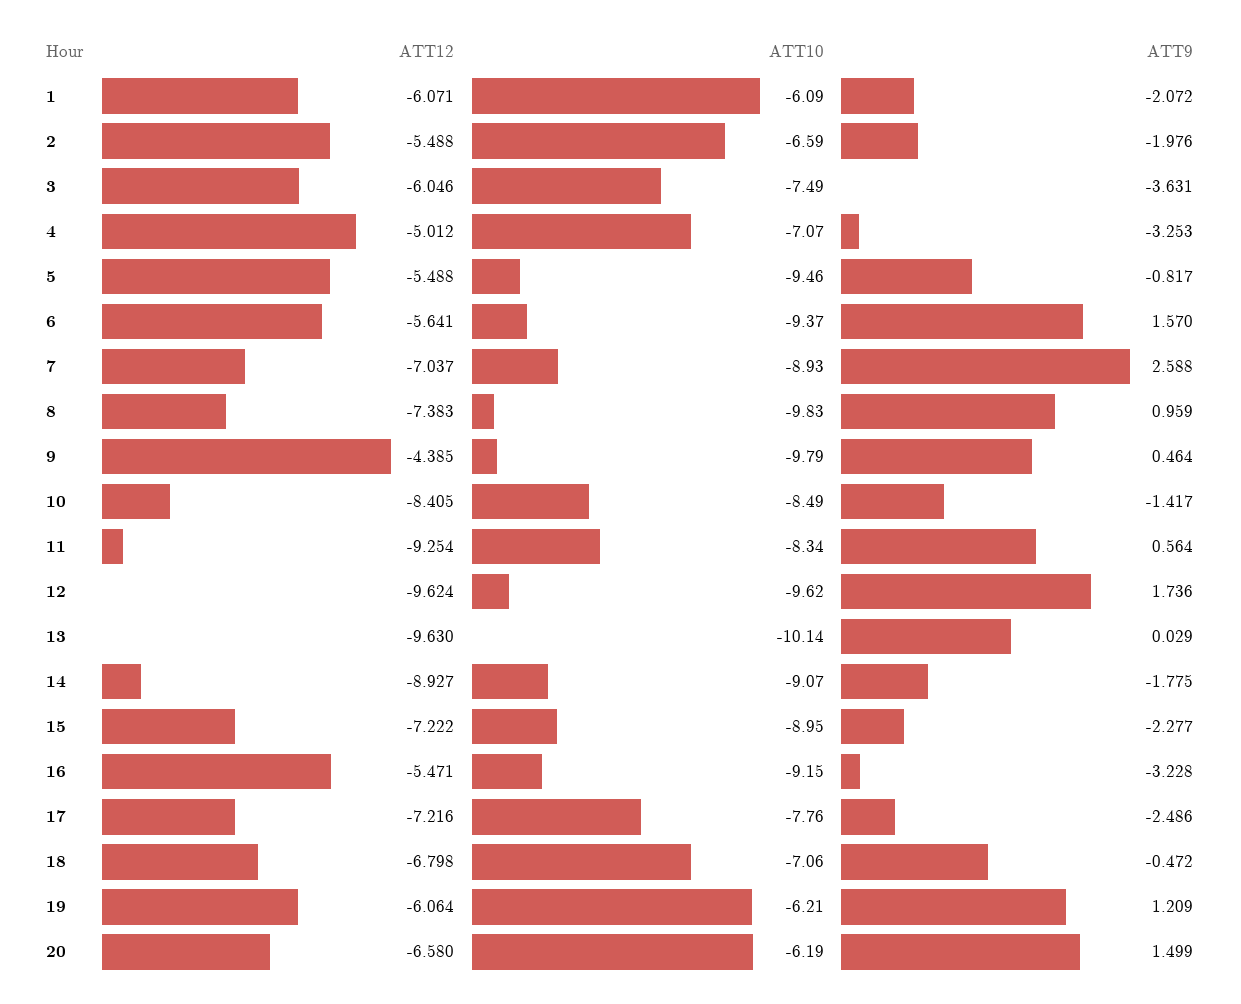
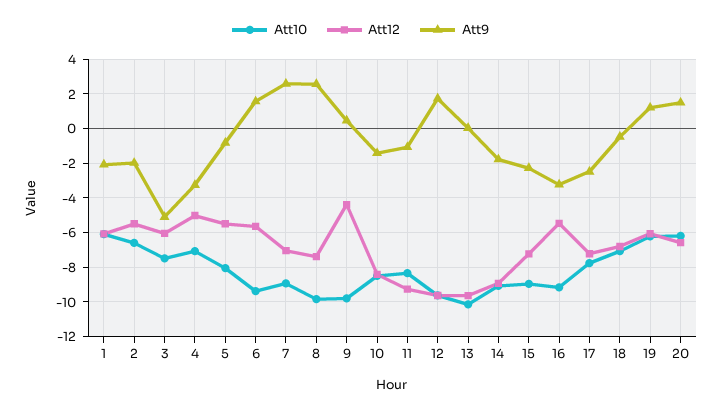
  {
    "ATT12": {
      "1": -6.071,
      "2": -5.488,
      "3": -6.046,
      "4": -5.012,
      "5": -5.488,
      "6": -5.641,
      "7": -7.037,
      "8": -7.383,
      "9": -4.385,
      "10": -8.405,
      "11": -9.254,
      "12": -9.624,
      "13": -9.63,
      "14": -8.927,
      "15": -7.222,
      "16": -5.471,
      "17": -7.216,
      "18": -6.798,
      "19": -6.064,
      "20": -6.58
    },
    "ATT10": {
      "1": -6.09,
      "2": -6.59,
      "3": -7.49,
      "4": -7.07,
-     "5": -9.46,
+     "5": -8,
      "6": -9.37,
      "7": -8.93,
      "8": -9.83,
      "9": -9.79,
      "10": -8.49,
      "11": -8.34,
      "12": -9.62,
      "13": -10.14,
      "14": -9.07,
      "15": -8.95,
      "16": -9.15,
      "17": -7.76,
      "18": -7.06,
      "19": -6.21,
      "20": -6.19
    },
    "ATT9": {
      "1": -2.072,
      "2": -1.976,
-     "3": -3.631,
+     "3": -5,
      "4": -3.253,
      "5": -0.817,
      "6": 1.57,
      "7": 2.588,
-     "8": 0.959,
+     "8": 2.5,
      "9": 0.464,
      "10": -1.417,
-     "11": 0.564,
+     "11": -1,
      "12": 1.736,
      "13": 0.029,
      "14": -1.775,
      "15": -2.277,
      "16": -3.228,
      "17": -2.486,
      "18": -0.472,
      "19": 1.209,
      "20": 1.499
    }
  }

